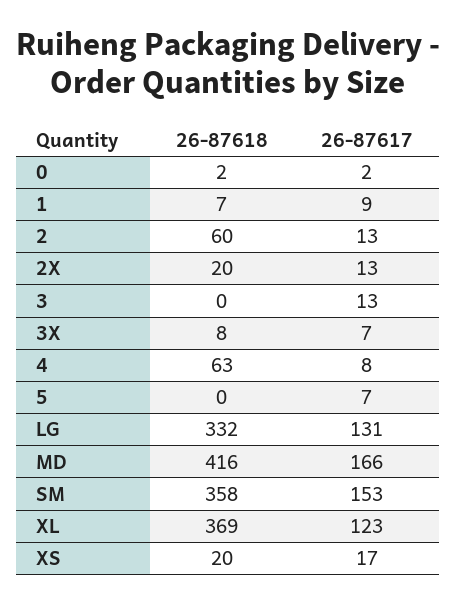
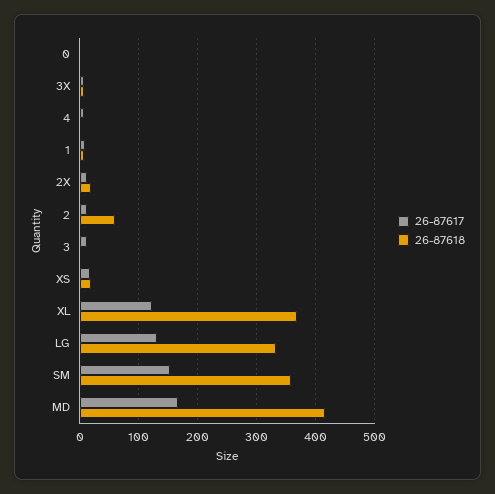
  {
    "26-87618": {
      "0": 2,
      "1": 7,
      "2": 60,
      "2X": 20,
      "3": 0,
      "3X": 8,
-     "4": 63,
+     "4": 0,
-     "5": 0,
      "LG": 332,
      "MD": 416,
      "SM": 358,
      "XL": 369,
      "XS": 20
    },
    "26-87617": {
      "0": 2,
      "1": 9,
      "2": 13,
      "2X": 13,
      "3": 13,
      "3X": 7,
      "4": 8,
-     "5": 7,
      "LG": 131,
      "MD": 166,
      "SM": 153,
      "XL": 123,
      "XS": 17
    }
  }

